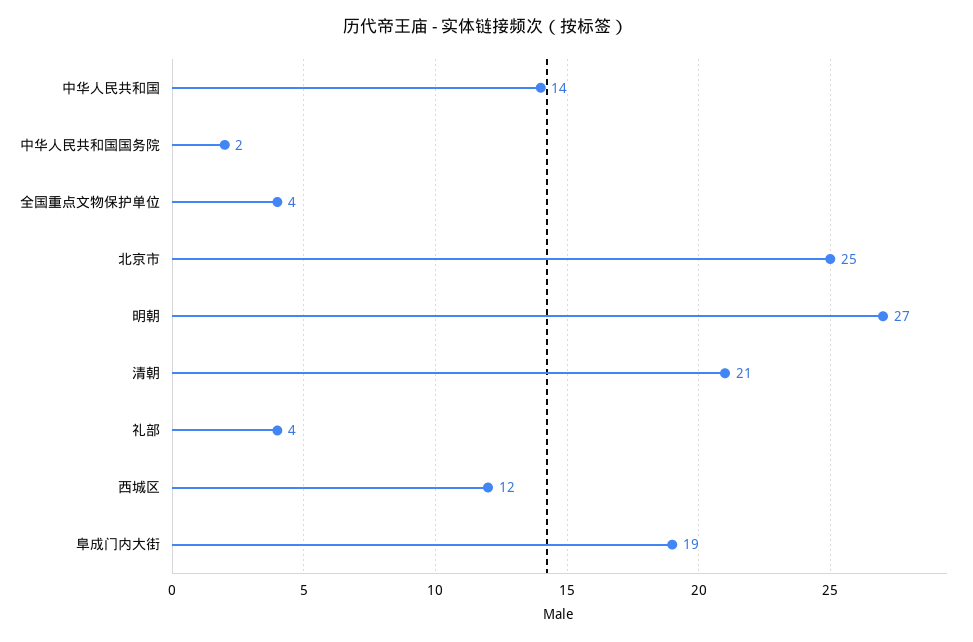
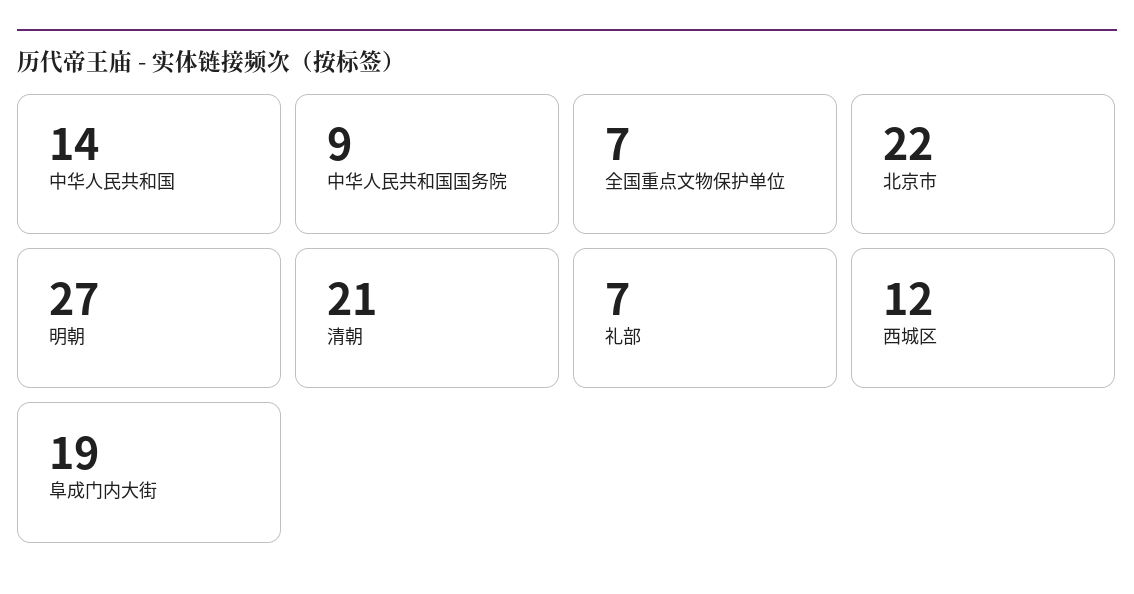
  {
    "中华人民共和国": 14,
-   "中华人民共和国国务院": 2,
+   "中华人民共和国国务院": 9,
-   "全国重点文物保护单位": 4,
+   "全国重点文物保护单位": 7,
-   "北京市": 25,
+   "北京市": 22,
    "明朝": 27,
    "清朝": 21,
-   "礼部": 4,
+   "礼部": 7,
    "西城区": 12,
    "阜成门内大街": 19
  }

